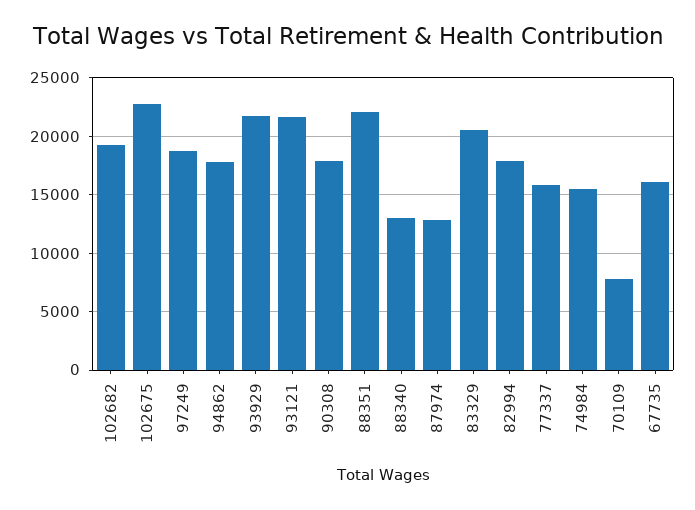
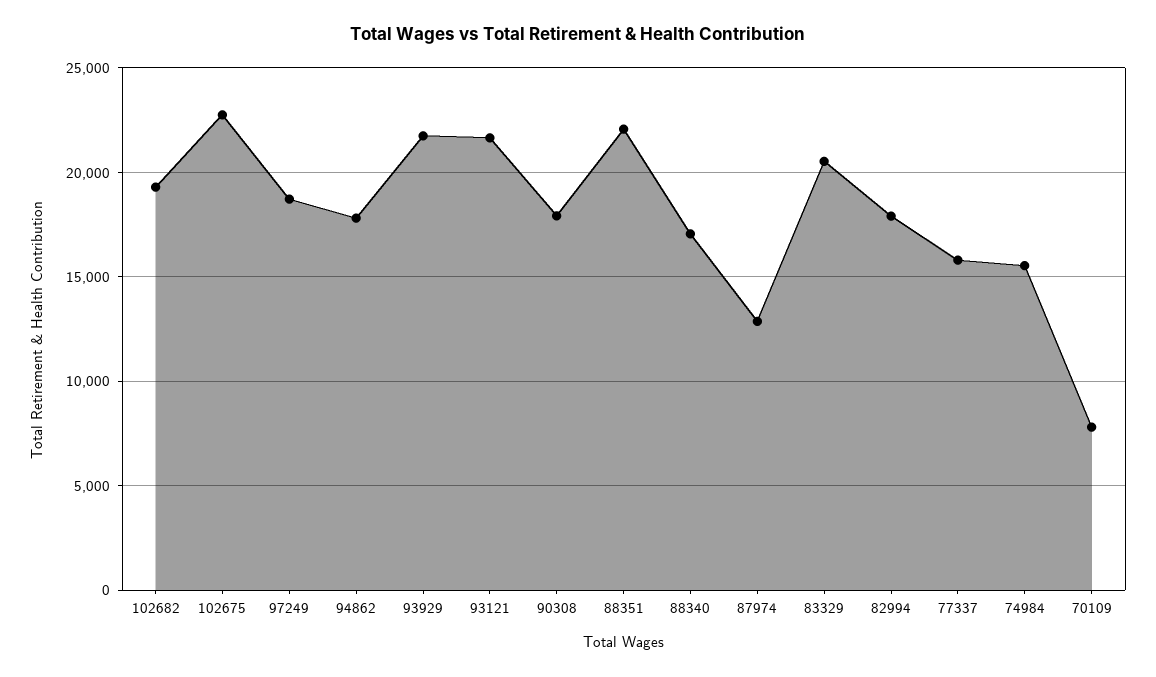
  {
    "102682": 19500,
    "102675": 23000,
    "97249": 18500,
    "94862": 18000,
    "93929": 21500,
    "93121": 21500,
    "90308": 18000,
    "88351": 22000,
-   "88340": 13000,
+   "88340": 17000,
    "87974": 13000,
    "83329": 20500,
    "82994": 18000,
    "77337": 16000,
    "74984": 15500,
-   "70109": 8000,
+   "70109": 8000
-   "67735": 16000
  }

